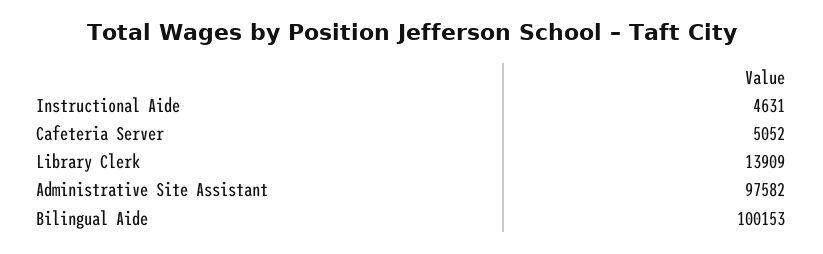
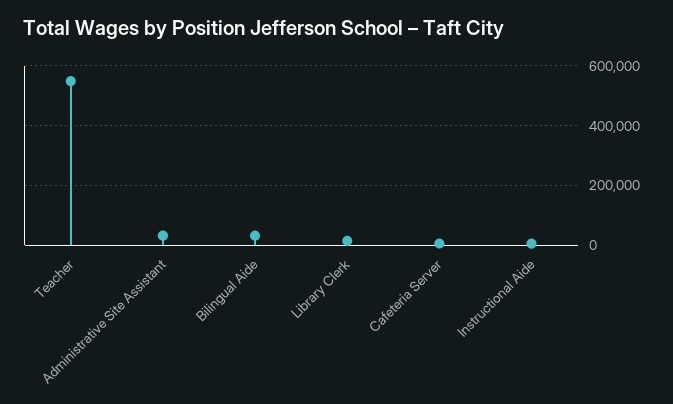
  {
    "Instructional Aide": 4631,
    "Cafeteria Server": 5052,
    "Library Clerk": 13909,
-   "Administrative Site Assistant": 97582,
+   "Administrative Site Assistant": 25000,
-   "Bilingual Aide": 100153
+   "Bilingual Aide": 25000,
+   "Teacher": 550000
  }

